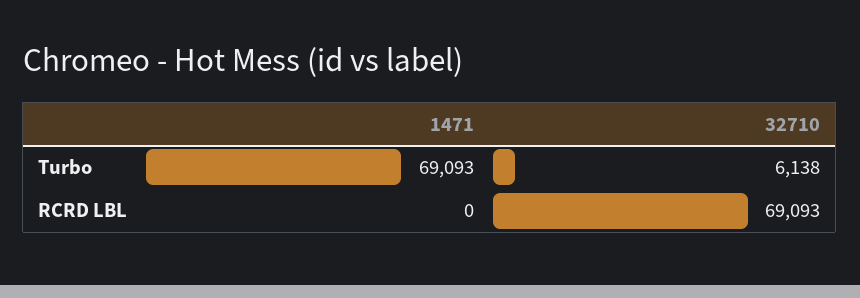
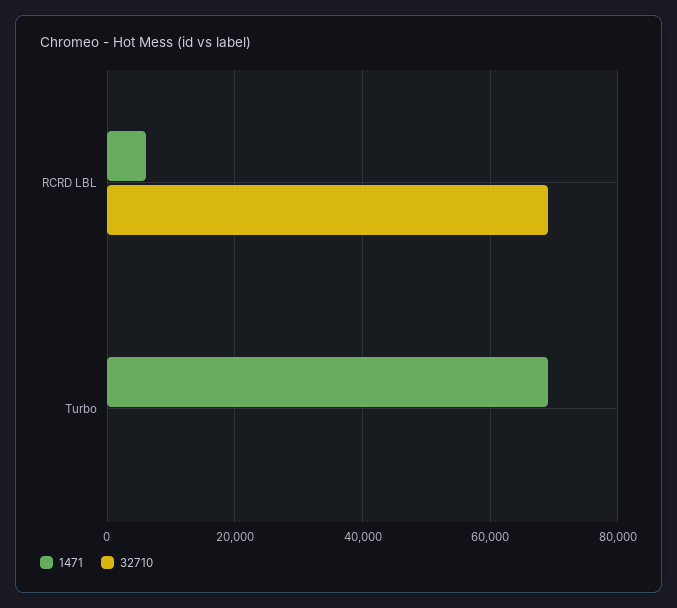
  {
    "1471": {
      "Turbo": 69093,
-     "RCRD LBL": 0
+     "RCRD LBL": 6000
    },
    "32710": {
-     "Turbo": 6138,
+     "Turbo": 0,
      "RCRD LBL": 69093
    }
  }

